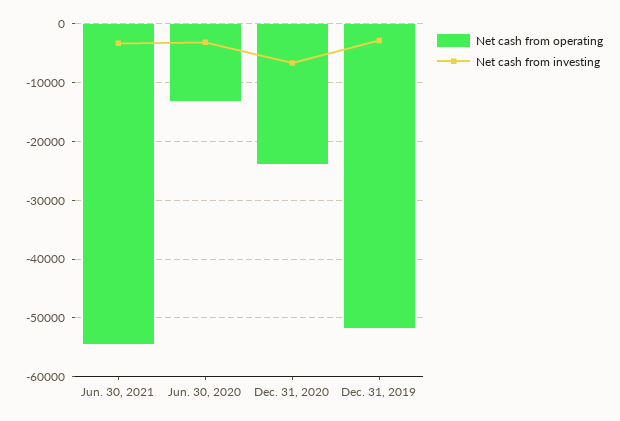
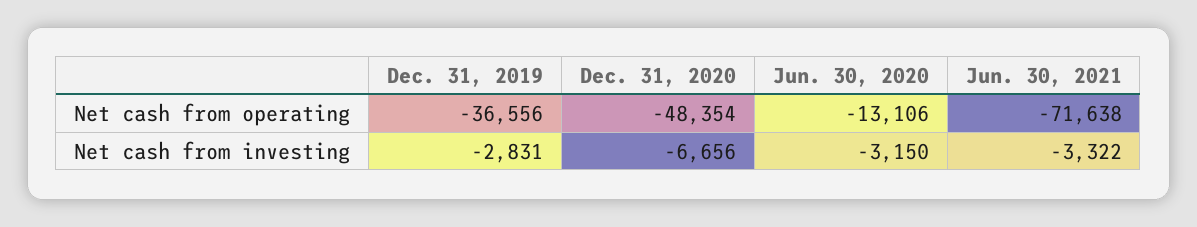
  {
    "Net cash from operating": {
-     "Jun. 30, 2021": -54000,
+     "Jun. 30, 2021": -71638,
      "Jun. 30, 2020": -13106,
-     "Dec. 31, 2020": -24000,
+     "Dec. 31, 2020": -48354,
-     "Dec. 31, 2019": -52000
+     "Dec. 31, 2019": -36556
    },
    "Net cash from investing": {
      "Jun. 30, 2021": -3322,
      "Jun. 30, 2020": -3150,
      "Dec. 31, 2020": -6656,
      "Dec. 31, 2019": -2831
    }
  }

